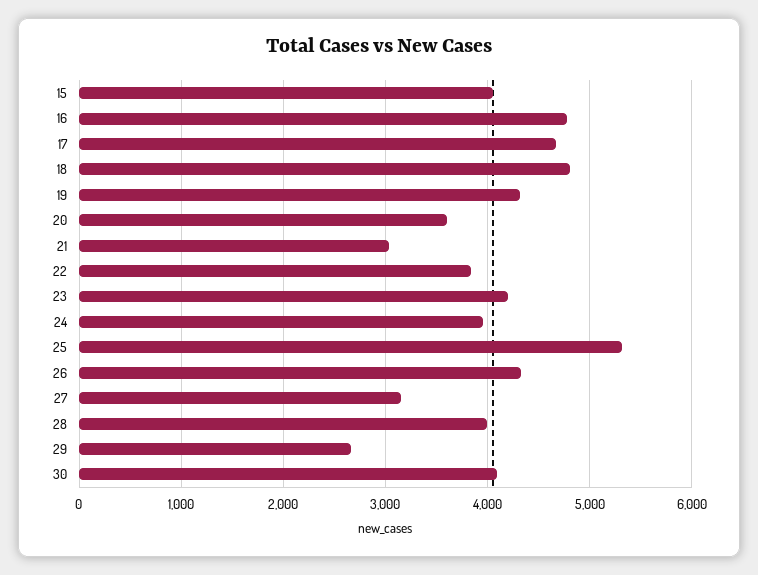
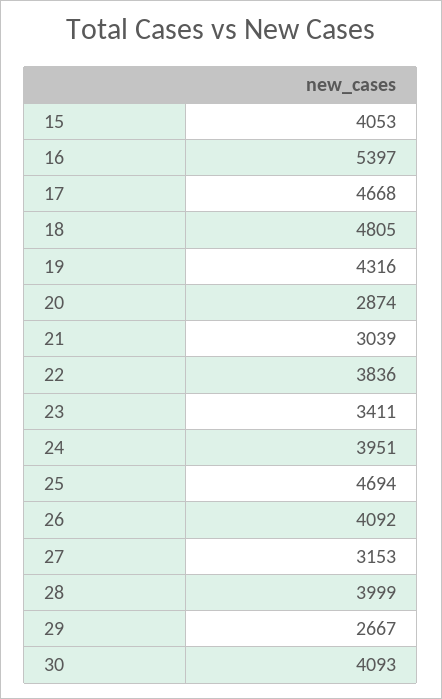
  {
    "15": 4053,
-   "16": 4800,
+   "16": 5397,
    "17": 4668,
    "18": 4805,
    "19": 4316,
-   "20": 3600,
+   "20": 2874,
    "21": 3039,
    "22": 3836,
-   "23": 4200,
+   "23": 3411,
    "24": 3951,
-   "25": 5300,
+   "25": 4694,
-   "26": 4300,
+   "26": 4092,
    "27": 3153,
    "28": 3999,
    "29": 2667,
    "30": 4093
  }

